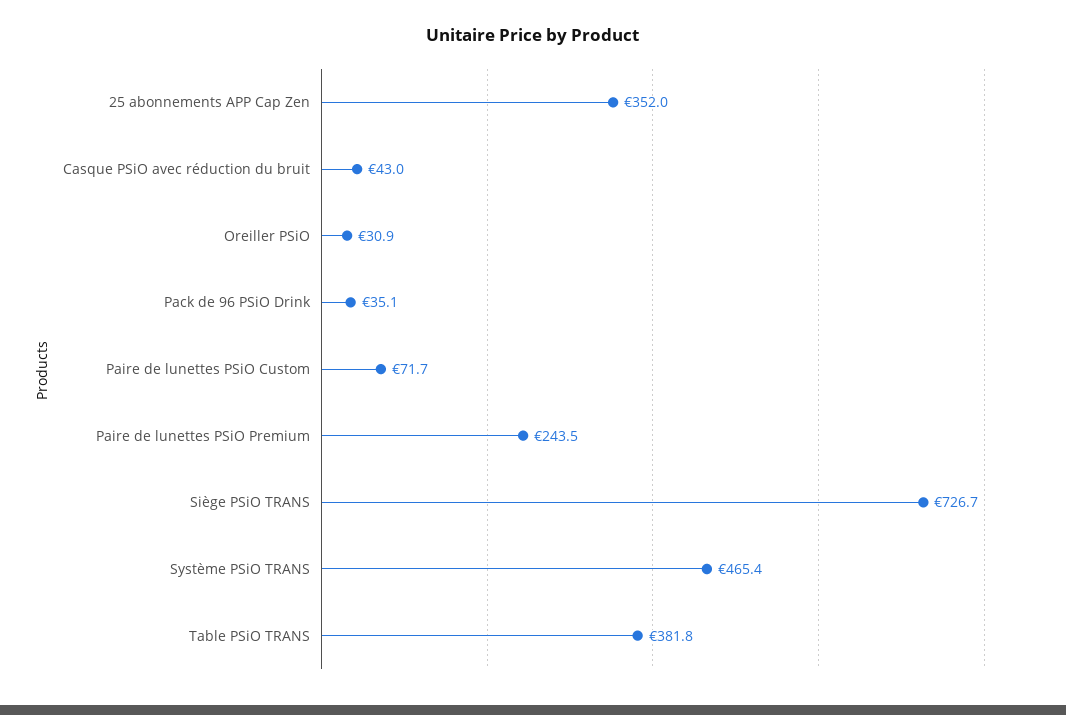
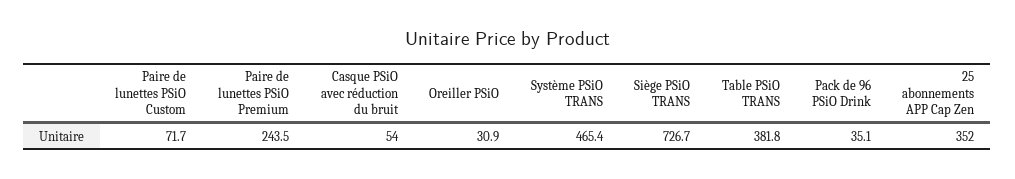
  {
    "25 abonnements APP Cap Zen": 352,
-   "Casque PSiO avec réduction du bruit": 43,
+   "Casque PSiO avec réduction du bruit": 54,
    "Oreiller PSiO": 30.9,
    "Pack de 96 PSiO Drink": 35.1,
    "Paire de lunettes PSiO Custom": 71.7,
    "Paire de lunettes PSiO Premium": 243.5,
    "Siège PSiO TRANS": 726.7,
    "Système PSiO TRANS": 465.4,
    "Table PSiO TRANS": 381.8
  }

